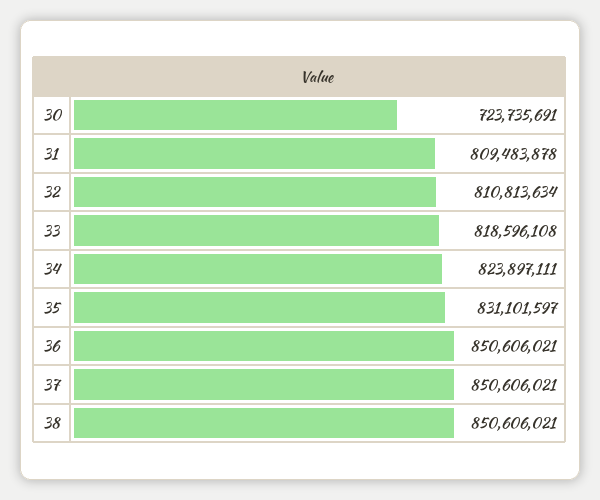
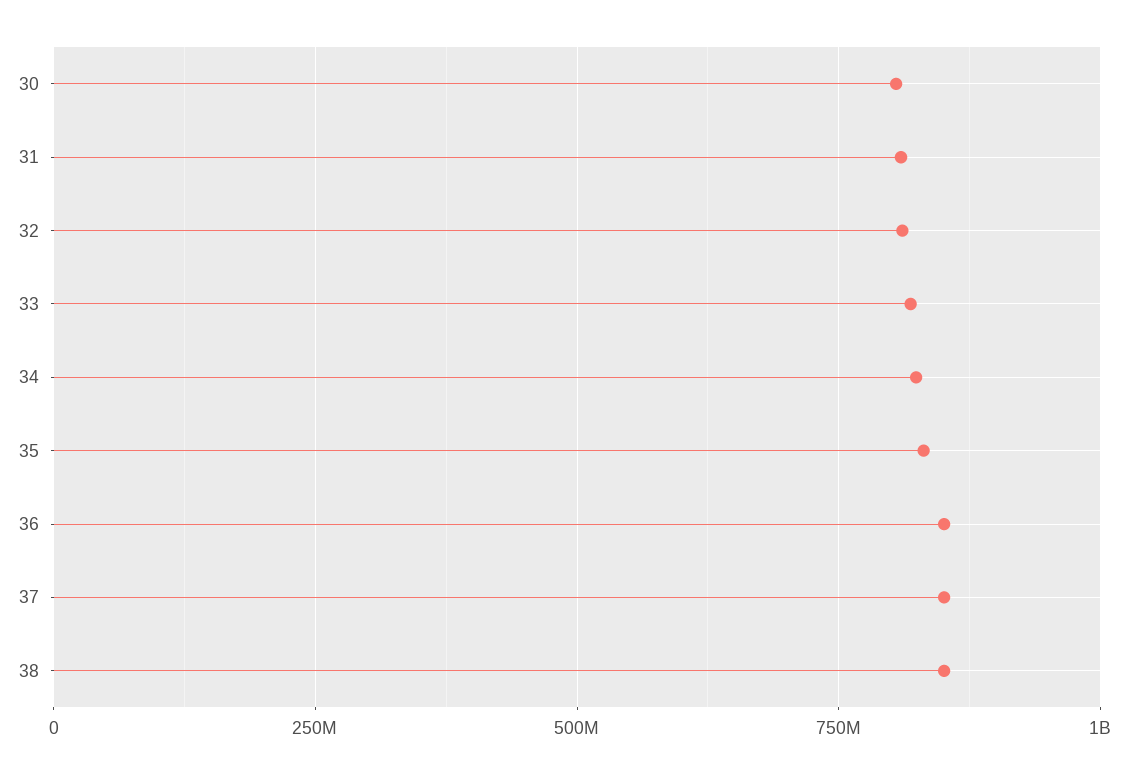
  {
-   "30": 723735691,
+   "30": 800000000,
    "31": 809483878,
    "32": 810813634,
    "33": 818596108,
    "34": 823897111,
    "35": 831101597,
    "36": 850606021,
    "37": 850606021,
    "38": 850606021
  }

